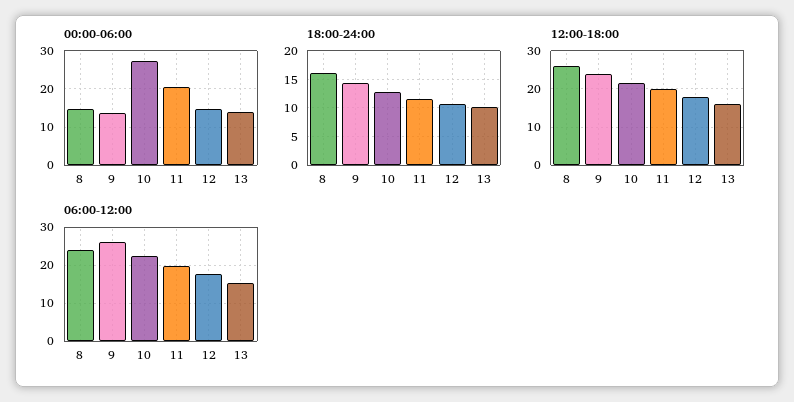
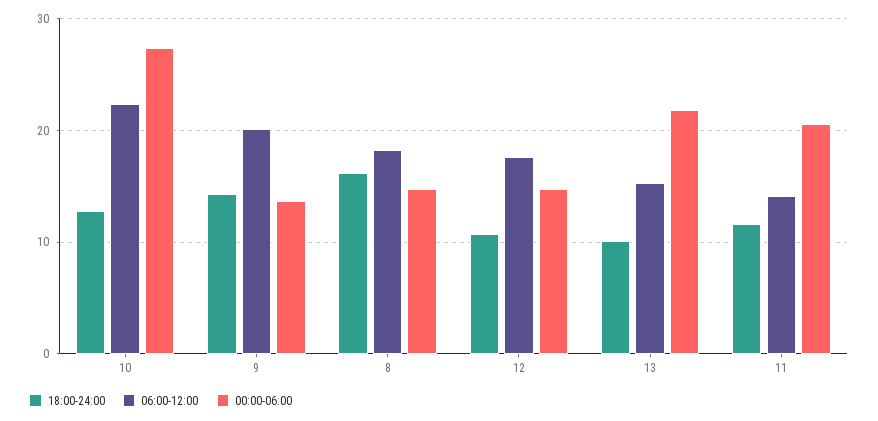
  {
    "00:00-06:00": {
      "8": 15,
      "9": 14,
      "10": 27,
      "11": 21,
      "12": 15,
-     "13": 14
+     "13": 22
    },
    "18:00-24:00": {
      "8": 16,
      "9": 14,
      "10": 13,
      "11": 12,
      "12": 11,
      "13": 10
    },
-   "12:00-18:00": {
-     "8": 26,
-     "9": 24,
-     "10": 22,
-     "11": 20,
-     "12": 18,
-     "13": 16
-   },
    "06:00-12:00": {
-     "8": 24,
+     "8": 18,
-     "9": 26,
+     "9": 20,
      "10": 22,
-     "11": 20,
+     "11": 14,
      "12": 18,
      "13": 15
    }
  }

